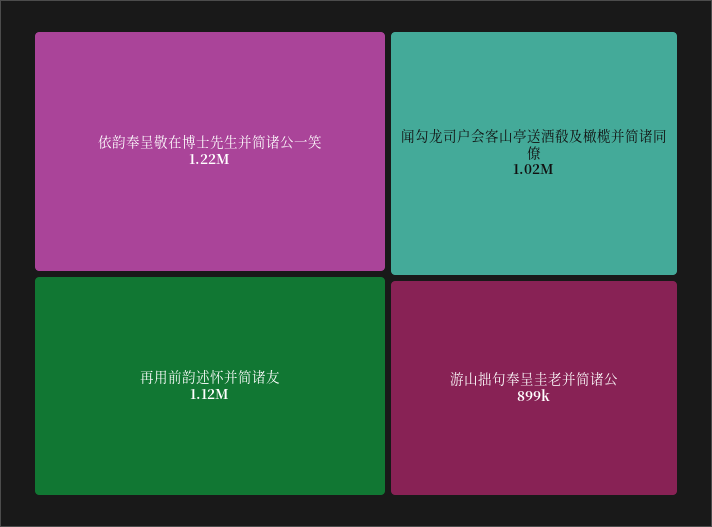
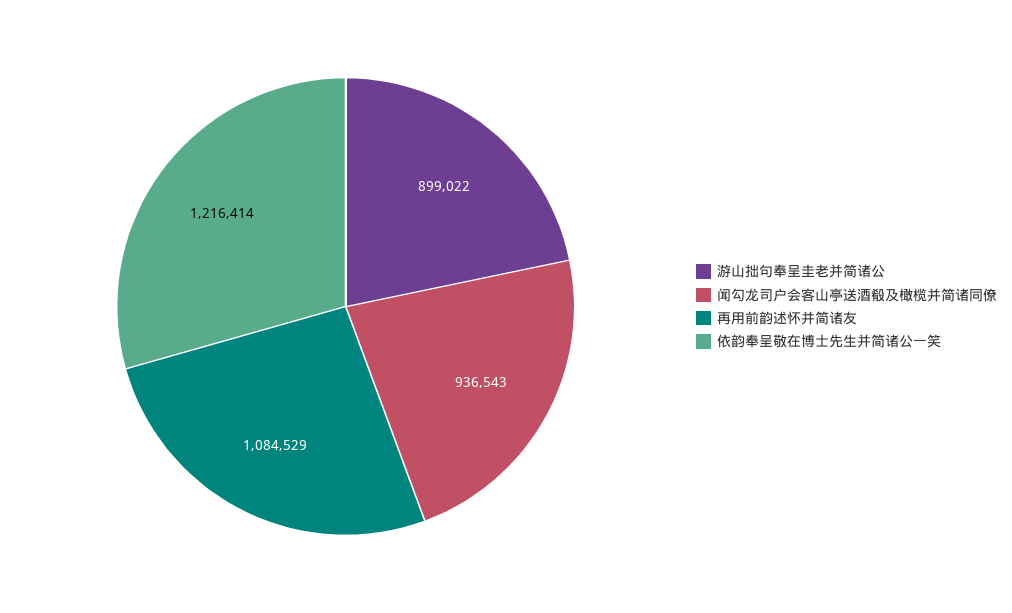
  {
    "依韵奉呈敬在博士先生并简诸公一笑": 1216414,
-   "再用前韵述怀并简诸友": 1120000,
+   "再用前韵述怀并简诸友": 1084529,
-   "闻勾龙司户会客山亭送酒殽及橄榄并简诸同僚": 1020000,
+   "闻勾龙司户会客山亭送酒殽及橄榄并简诸同僚": 936543,
    "游山拙句奉呈圭老并简诸公": 899022
  }

